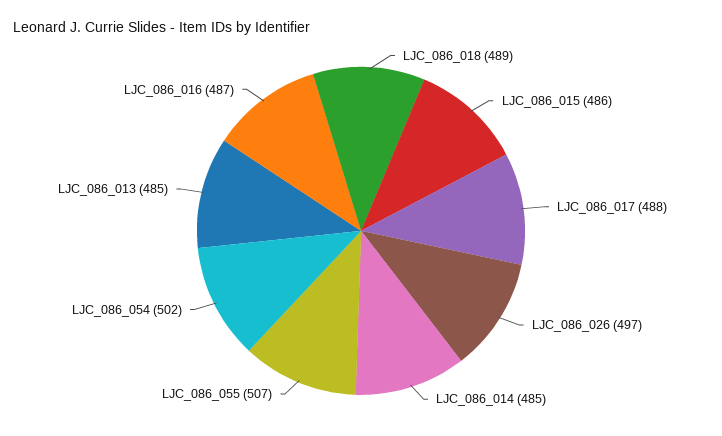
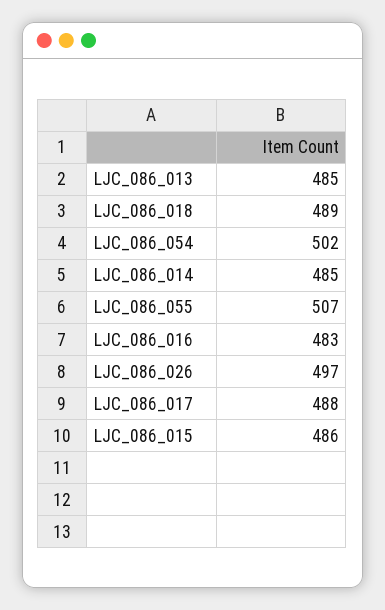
  {
    "LJC_086_018": 489,
    "LJC_086_015": 486,
    "LJC_086_017": 488,
    "LJC_086_026": 497,
    "LJC_086_014": 485,
    "LJC_086_055": 507,
    "LJC_086_054": 502,
    "LJC_086_013": 485,
-   "LJC_086_016": 487
+   "LJC_086_016": 483
  }

